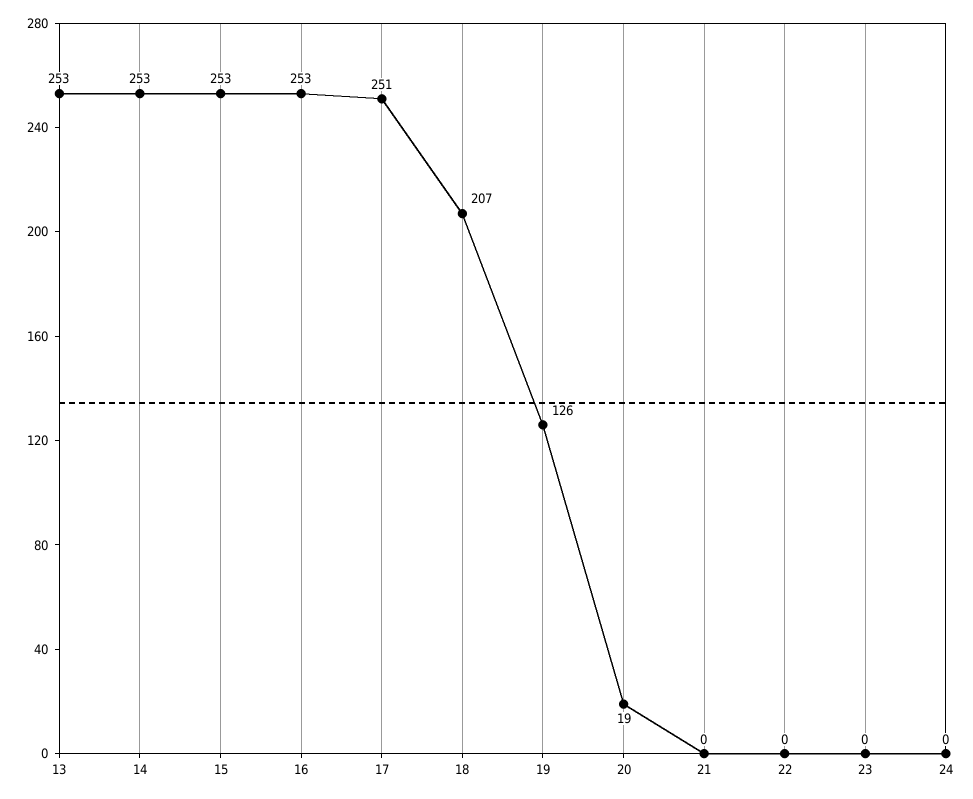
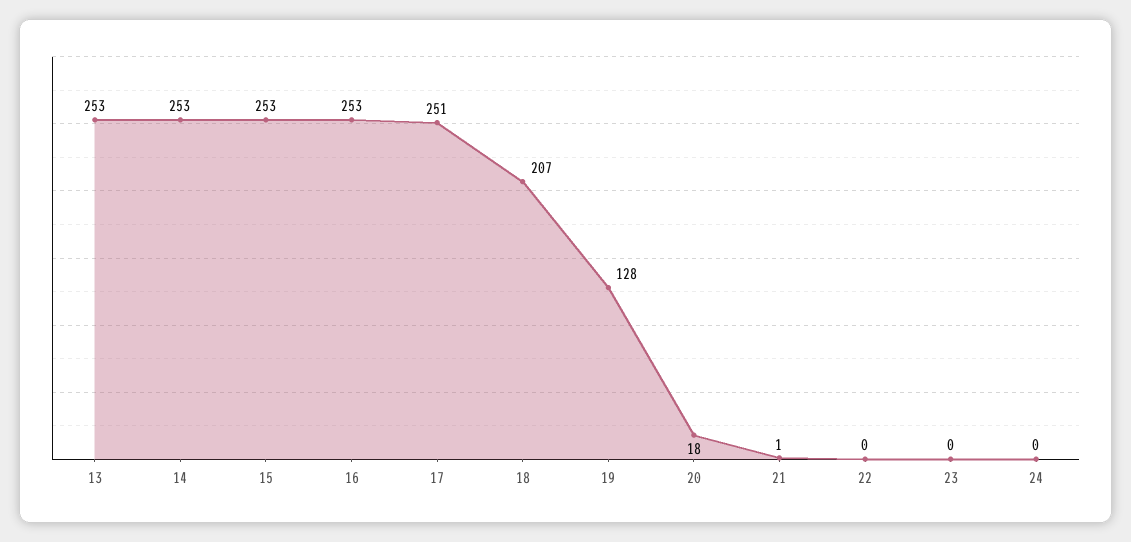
  {
    "13": 253,
    "14": 253,
    "15": 253,
    "16": 253,
    "17": 251,
    "18": 207,
-   "19": 126,
+   "19": 128,
-   "20": 19,
+   "20": 18,
-   "21": 0,
+   "21": 1,
    "22": 0,
    "23": 0,
    "24": 0
  }

